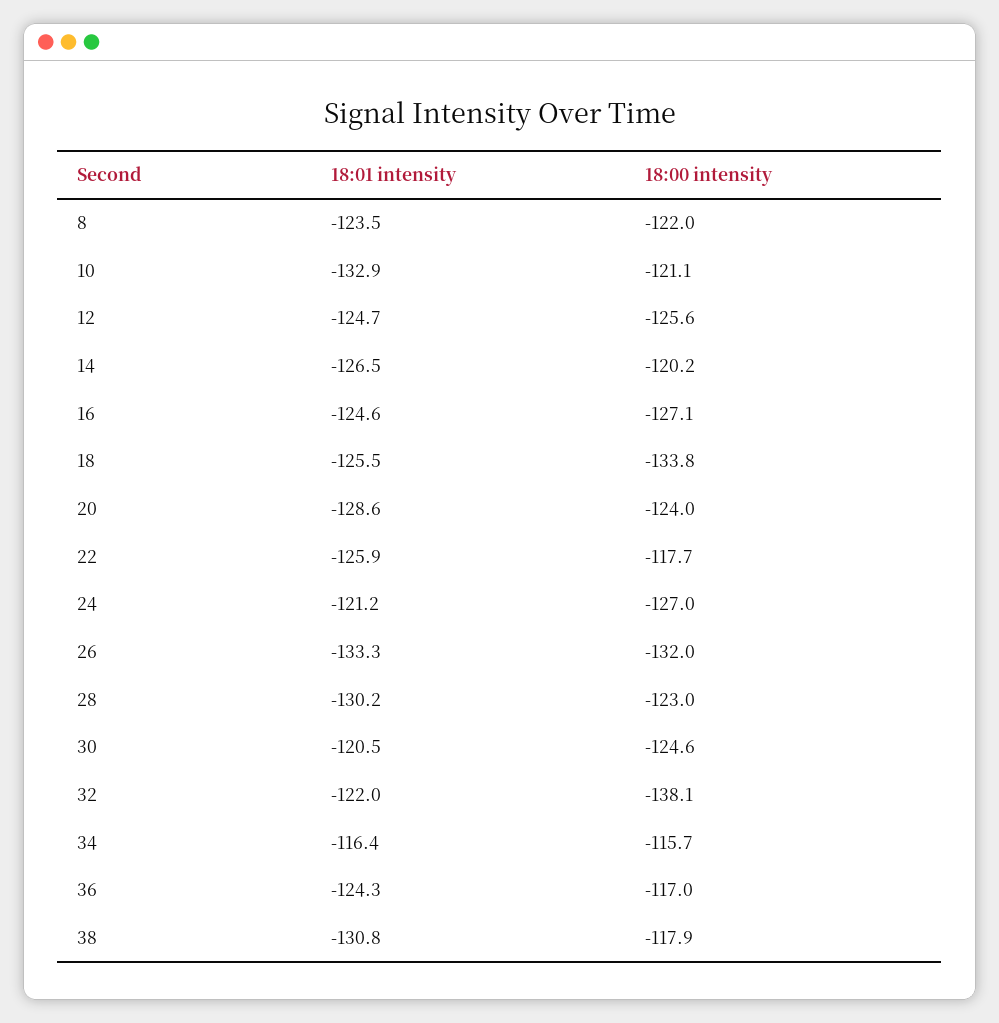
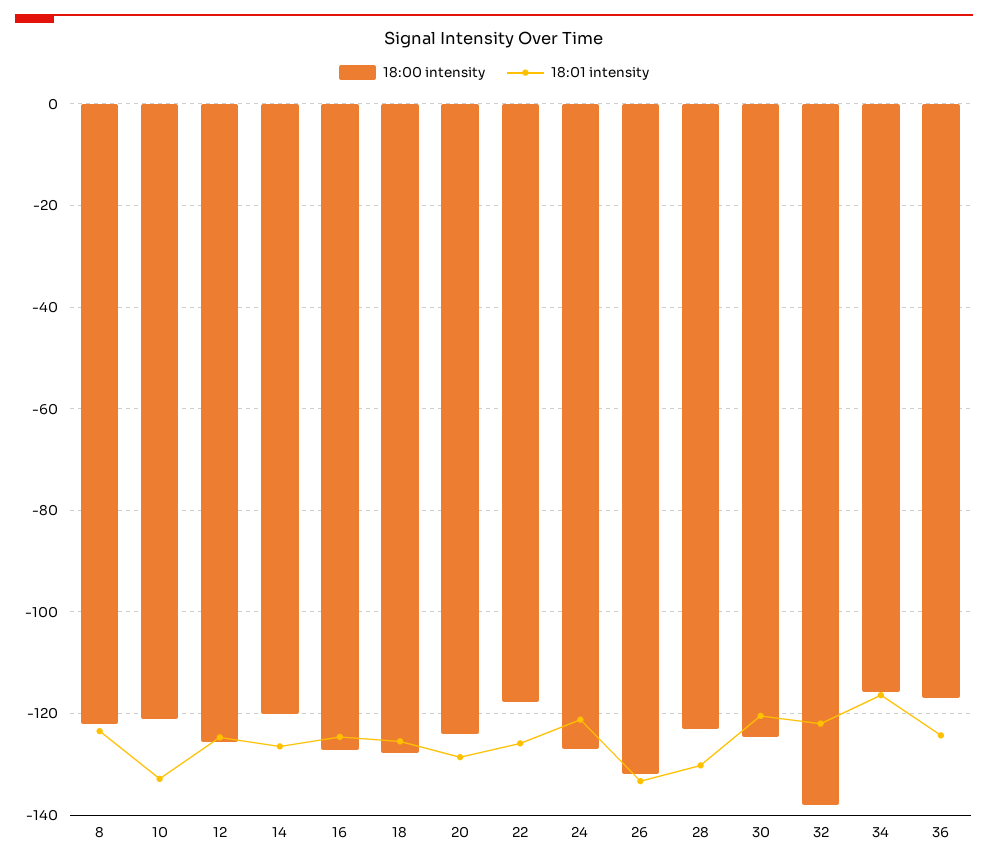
  {
    "18:01 intensity": {
      "8": -123.5,
      "10": -132.9,
      "12": -124.7,
      "14": -126.5,
      "16": -124.6,
      "18": -125.5,
      "20": -128.6,
      "22": -125.9,
      "24": -121.2,
      "26": -133.3,
      "28": -130.2,
      "30": -120.5,
      "32": -122,
      "34": -116.4,
-     "36": -124.3,
+     "36": -124.3
-     "38": -130.8
    },
    "18:00 intensity": {
      "8": -122,
      "10": -121.1,
      "12": -125.6,
      "14": -120.2,
      "16": -127.1,
-     "18": -133.8,
+     "18": -128,
      "20": -124,
      "22": -117.7,
      "24": -127,
      "26": -132,
      "28": -123,
      "30": -124.6,
      "32": -138.1,
      "34": -115.7,
-     "36": -117,
+     "36": -117
-     "38": -117.9
    }
  }

